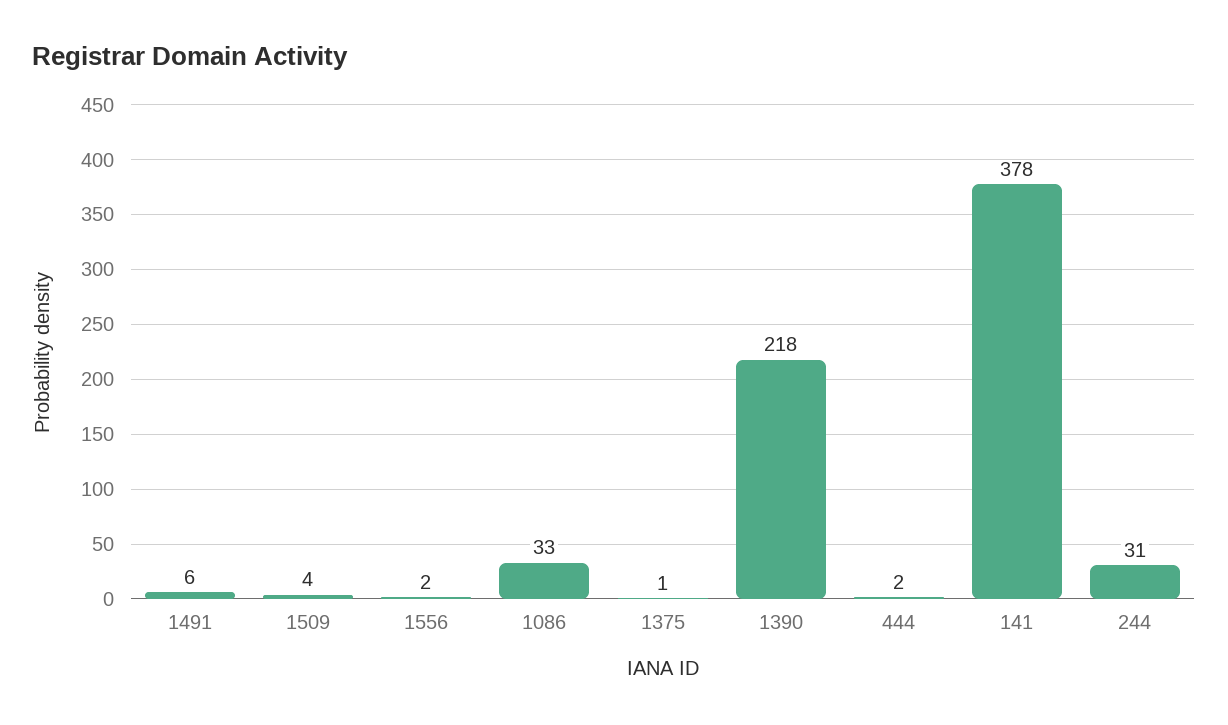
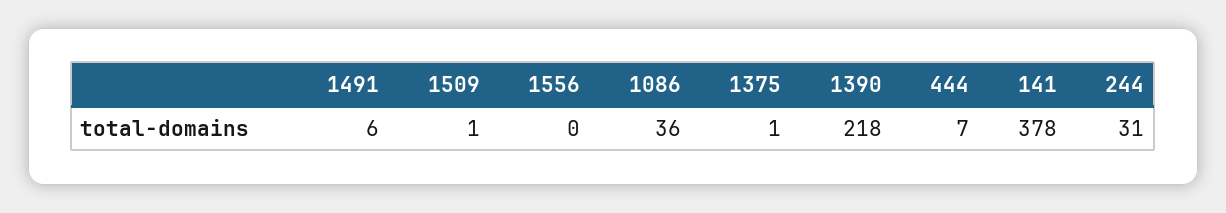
  {
    "1491": 6,
-   "1509": 4,
+   "1509": 1,
-   "1556": 2,
+   "1556": 0,
-   "1086": 33,
+   "1086": 36,
    "1375": 1,
    "1390": 218,
-   "444": 2,
+   "444": 7,
    "141": 378,
    "244": 31
  }

